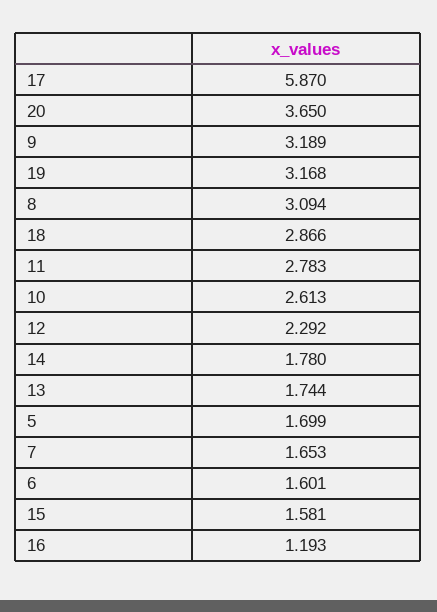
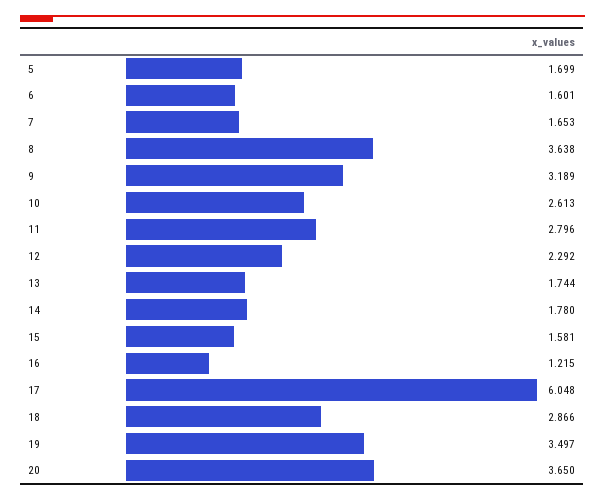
  {
-   "17": 5.87,
+   "17": 6.048,
    "20": 3.65,
    "9": 3.189,
-   "19": 3.168,
+   "19": 3.497,
-   "8": 3.094,
+   "8": 3.638,
    "18": 2.866,
-   "11": 2.783,
+   "11": 2.796,
    "10": 2.613,
    "12": 2.292,
    "14": 1.78,
    "13": 1.744,
    "5": 1.699,
    "7": 1.653,
    "6": 1.601,
    "15": 1.581,
-   "16": 1.193
+   "16": 1.215
  }

